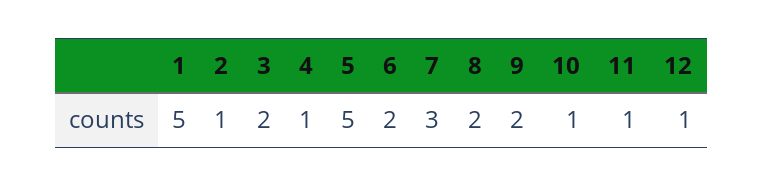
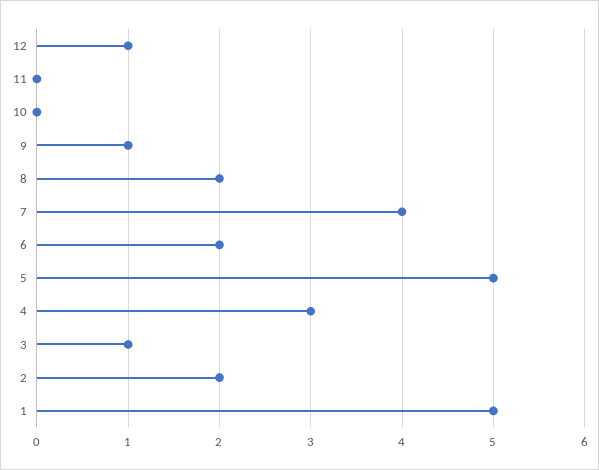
  {
    "1": 5,
-   "2": 1,
+   "2": 2,
-   "3": 2,
+   "3": 1,
-   "4": 1,
+   "4": 3,
    "5": 5,
    "6": 2,
-   "7": 3,
+   "7": 4,
    "8": 2,
-   "9": 2,
+   "9": 1,
-   "10": 1,
+   "10": 0,
-   "11": 1,
+   "11": 0,
    "12": 1
  }

